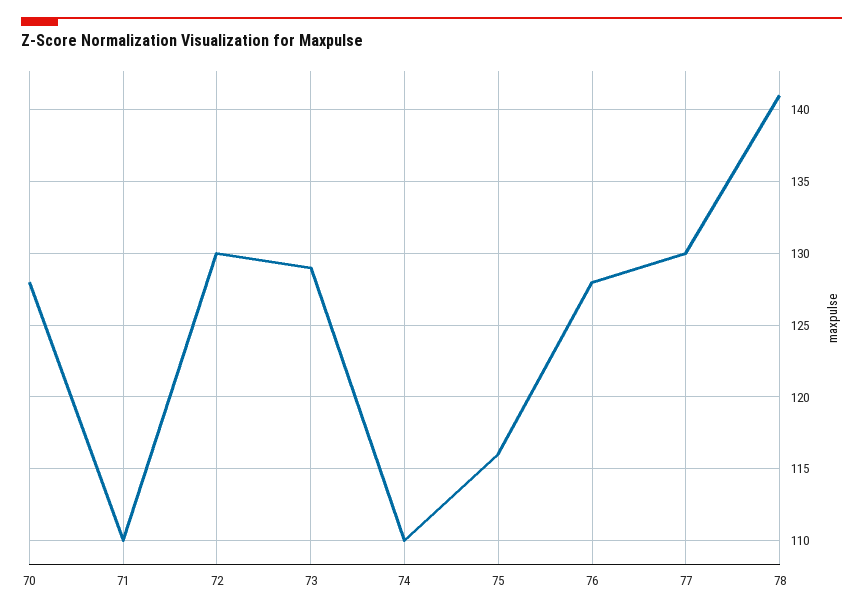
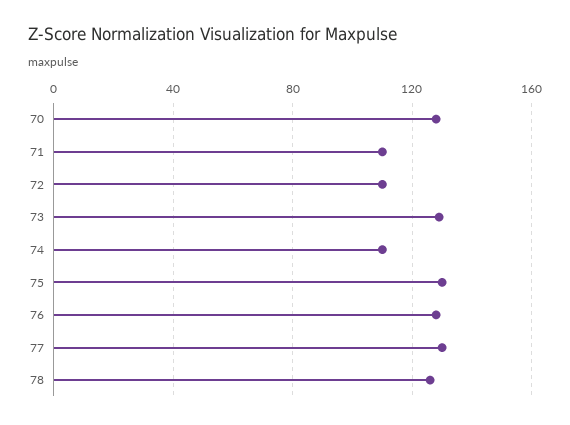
  {
    "70": 128,
    "71": 110,
-   "72": 130,
+   "72": 110,
    "73": 129,
    "74": 110,
-   "75": 116,
+   "75": 130,
    "76": 128,
    "77": 130,
-   "78": 141
+   "78": 125
  }

